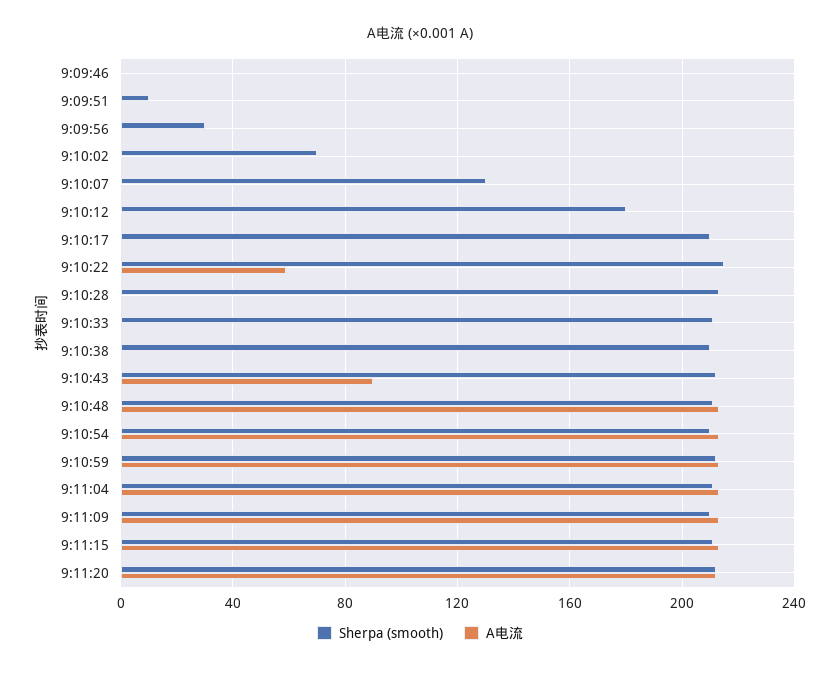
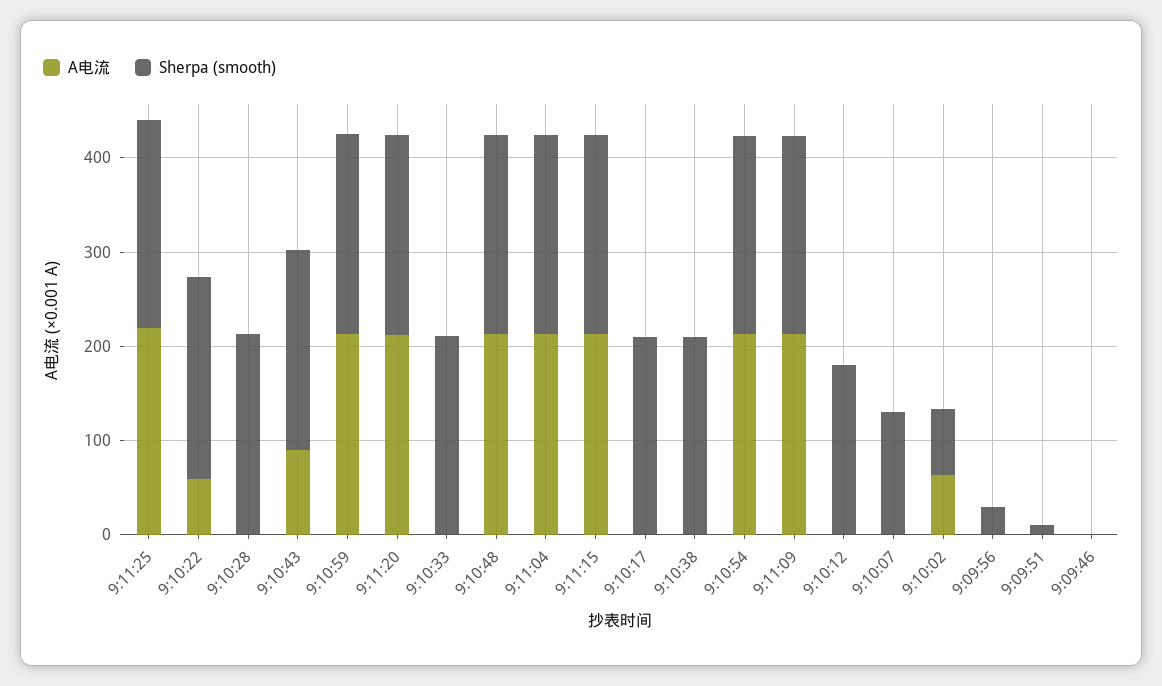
  {
    "Sherpa (smooth)": {
      "9:09:46": 0,
      "9:09:51": 10,
      "9:09:56": 30,
      "9:10:02": 70,
      "9:10:07": 130,
      "9:10:12": 180,
      "9:10:17": 210,
      "9:10:22": 215,
      "9:10:28": 215,
      "9:10:33": 210,
      "9:10:38": 210,
      "9:10:43": 210,
      "9:10:48": 210,
      "9:10:54": 210,
      "9:10:59": 210,
      "9:11:04": 210,
      "9:11:09": 210,
      "9:11:15": 210,
-     "9:11:20": 210
+     "9:11:20": 210,
+     "9:11:25": 220
    },
    "A电流": {
      "9:09:46": 0,
      "9:09:51": 0,
      "9:09:56": 0,
-     "9:10:02": 0,
+     "9:10:02": 60,
      "9:10:07": 0,
      "9:10:12": 0,
      "9:10:17": 0,
      "9:10:22": 60,
      "9:10:28": 0,
      "9:10:33": 0,
      "9:10:38": 0,
      "9:10:43": 90,
      "9:10:48": 215,
      "9:10:54": 215,
      "9:10:59": 215,
      "9:11:04": 215,
      "9:11:09": 215,
      "9:11:15": 215,
-     "9:11:20": 210
+     "9:11:20": 210,
+     "9:11:25": 220
    }
  }

